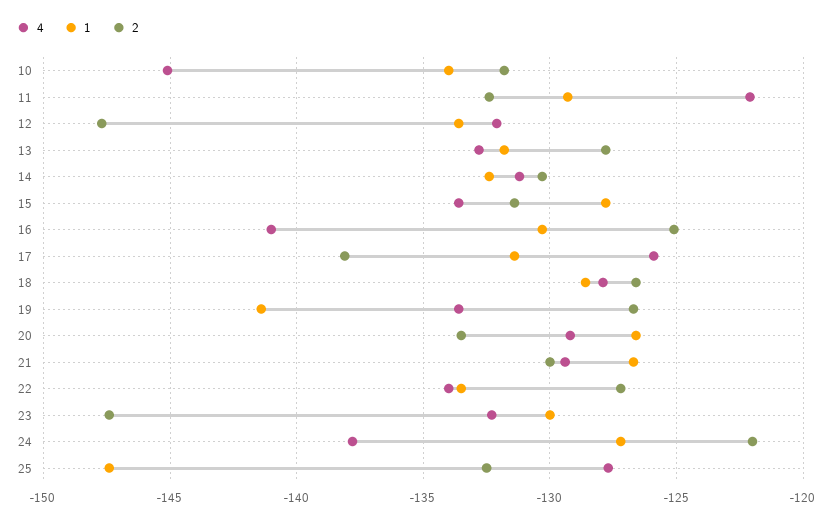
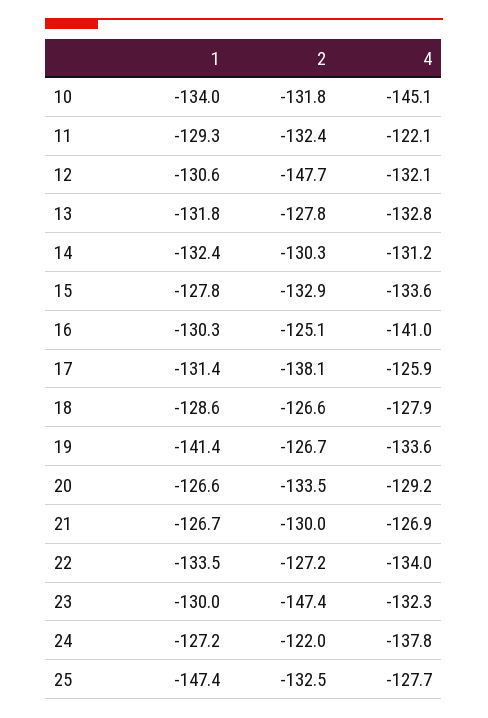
  {
    "4": {
      "10": -145.1,
      "11": -122.1,
      "12": -132.1,
      "13": -132.8,
      "14": -131.2,
      "15": -133.6,
      "16": -141,
      "17": -125.9,
      "18": -127.9,
      "19": -133.6,
      "20": -129.2,
-     "21": -129.5,
+     "21": -126.9,
      "22": -134,
      "23": -132.3,
      "24": -137.8,
      "25": -127.7
    },
    "1": {
      "10": -134,
      "11": -129.3,
-     "12": -133.5,
+     "12": -130.6,
      "13": -131.8,
      "14": -132.4,
      "15": -127.8,
      "16": -130.3,
      "17": -131.4,
      "18": -128.6,
      "19": -141.4,
      "20": -126.6,
      "21": -126.7,
      "22": -133.5,
      "23": -130,
      "24": -127.2,
      "25": -147.4
    },
    "2": {
      "10": -131.8,
      "11": -132.4,
      "12": -147.7,
      "13": -127.8,
      "14": -130.3,
-     "15": -131.5,
+     "15": -132.9,
      "16": -125.1,
      "17": -138.1,
      "18": -126.6,
      "19": -126.7,
      "20": -133.5,
      "21": -130,
      "22": -127.2,
      "23": -147.4,
      "24": -122,
      "25": -132.5
    }
  }

